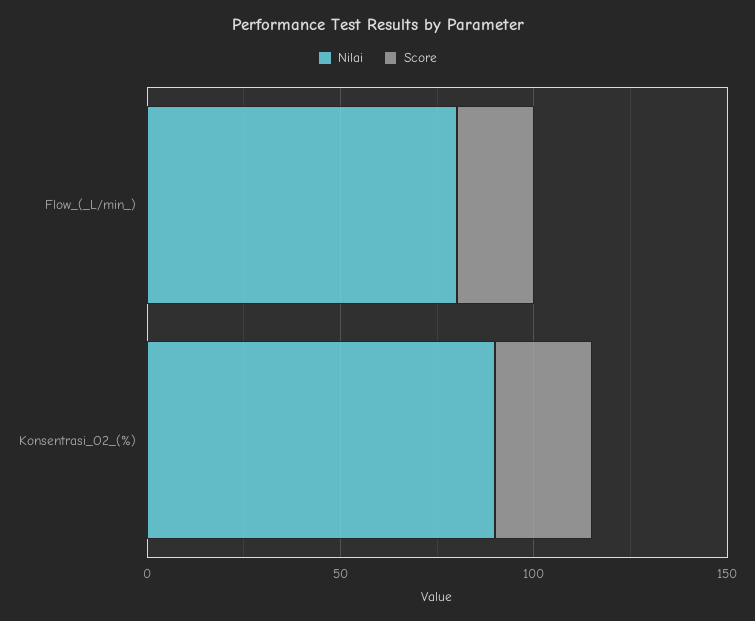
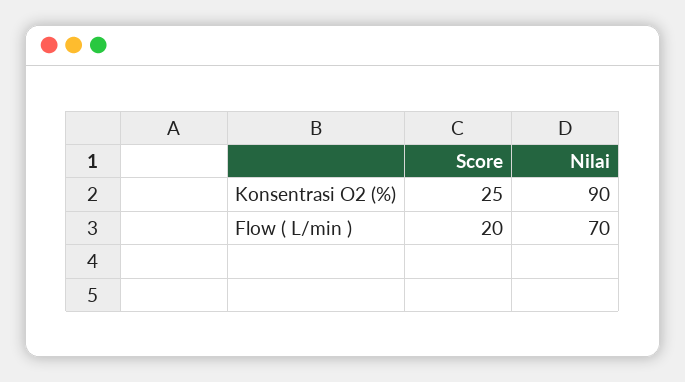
  {
    "Nilai": {
-     "Flow_(_L/min_)": 80,
+     "Flow_(_L/min_)": 70,
      "Konsentrasi_O2_(%)": 90
    },
    "Score": {
      "Flow_(_L/min_)": 20,
      "Konsentrasi_O2_(%)": 25
    }
  }

